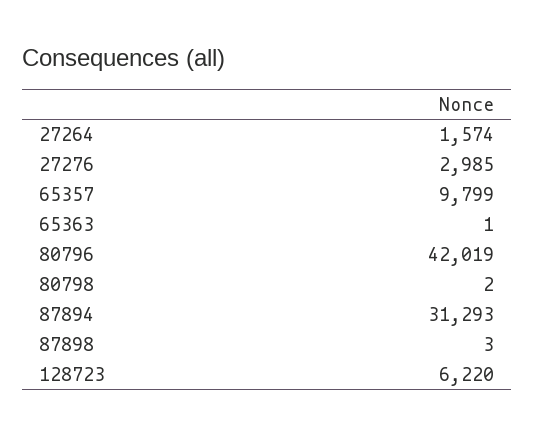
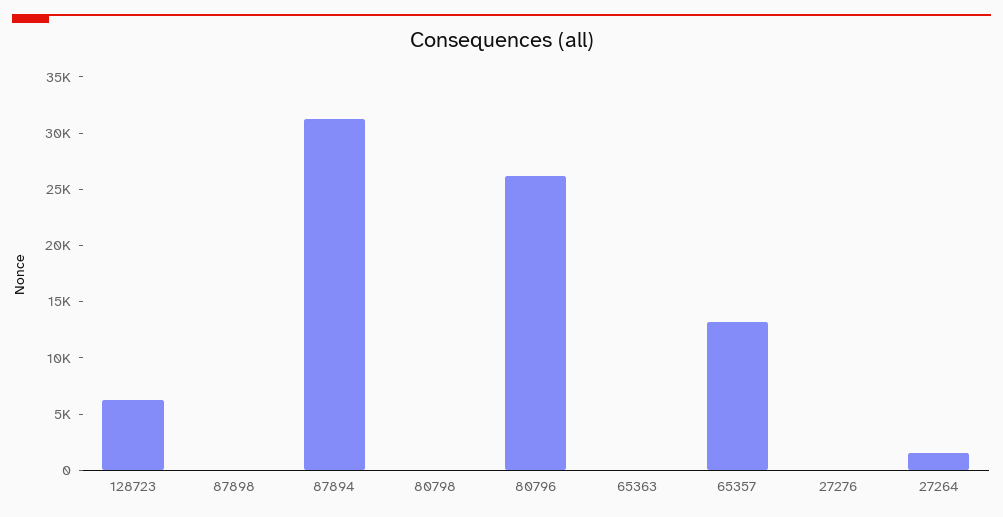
  {
    "27264": 1574,
-   "27276": 2985,
+   "27276": 0,
-   "65357": 9799,
+   "65357": 13000,
    "65363": 1,
-   "80796": 42019,
+   "80796": 26000,
    "80798": 2,
    "87894": 31293,
    "87898": 3,
    "128723": 6220
  }

